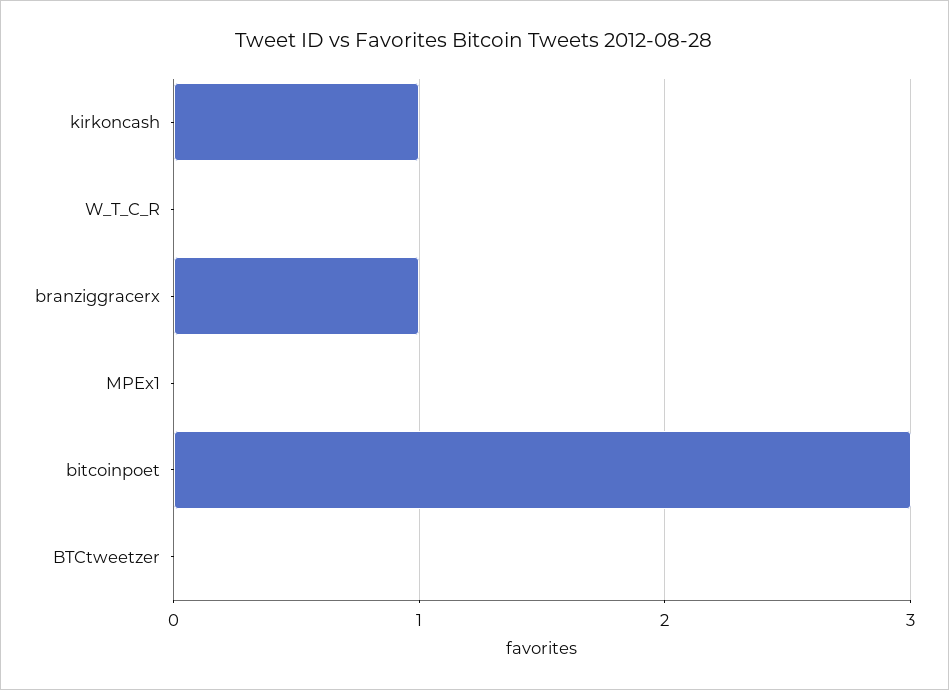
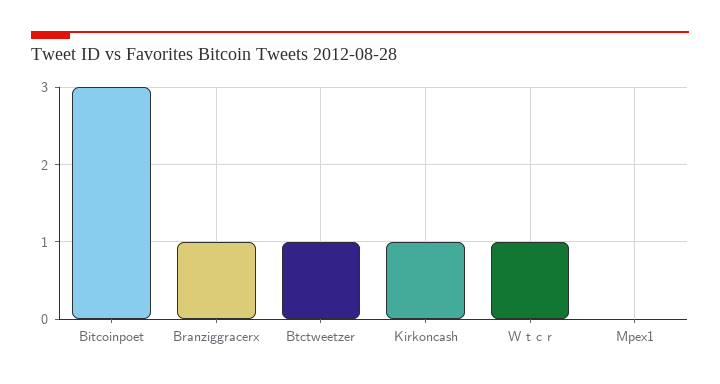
  {
    "kirkoncash": 1,
-   "W_T_C_R": 0,
+   "W_T_C_R": 1,
    "branziggracerx": 1,
    "MPEx1": 0,
    "bitcoinpoet": 3,
-   "BTCtweetzer": 0
+   "BTCtweetzer": 1
  }

